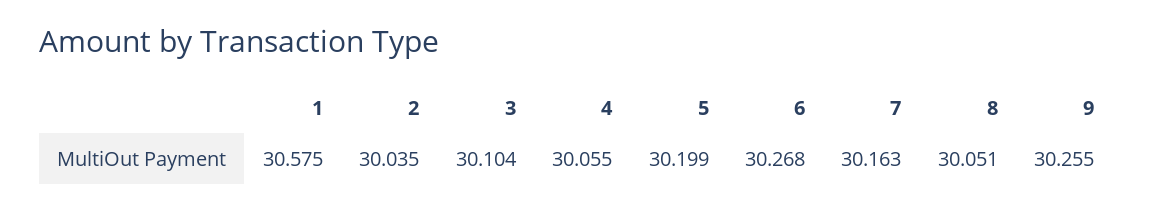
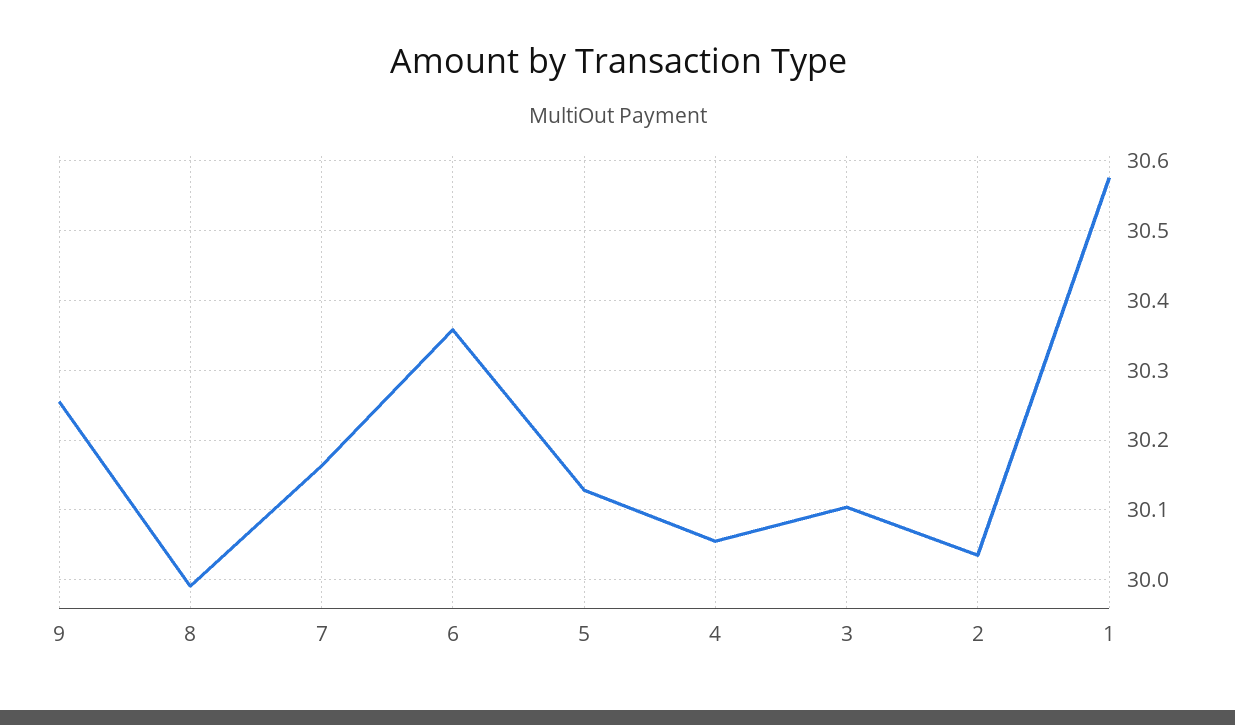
  {
    "1": 30.575,
    "2": 30.035,
    "3": 30.104,
    "4": 30.055,
-   "5": 30.199,
+   "5": 30.13,
-   "6": 30.268,
+   "6": 30.36,
    "7": 30.163,
-   "8": 30.051,
+   "8": 29.99,
    "9": 30.255
  }

